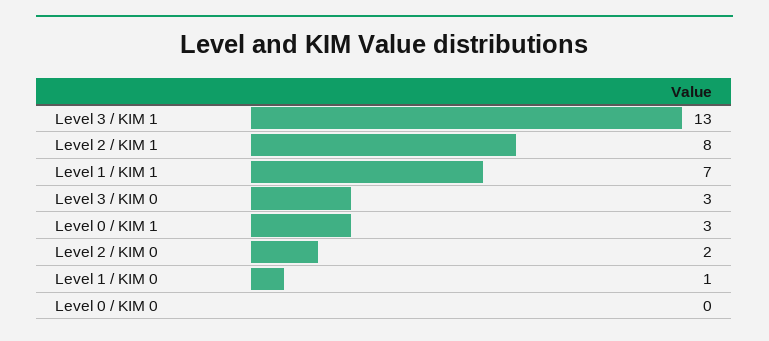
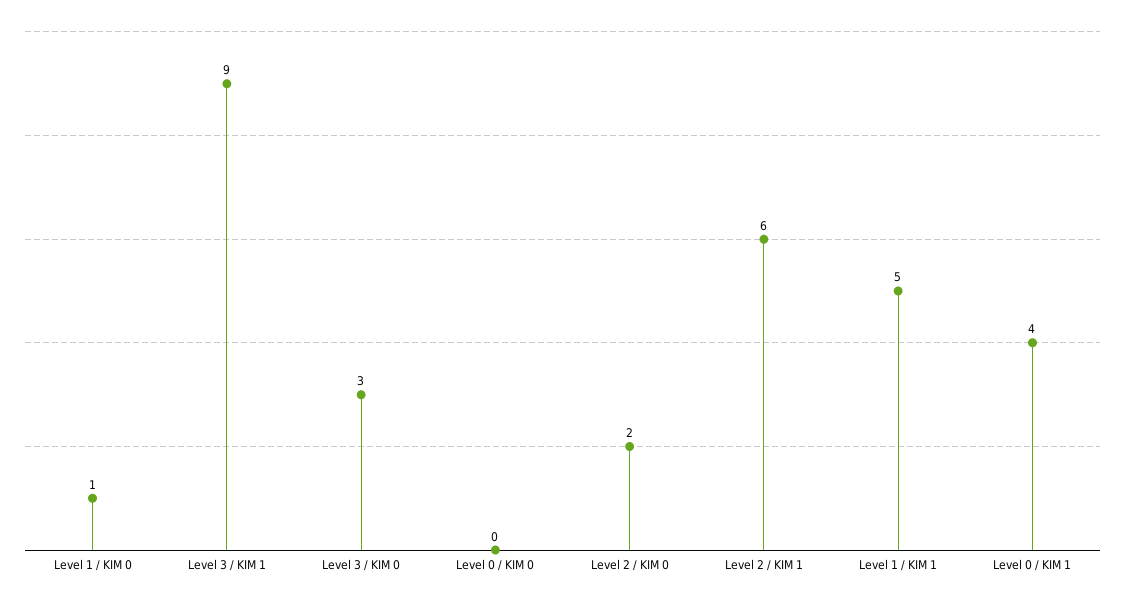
  {
-   "Level 3 / KIM 1": 13,
+   "Level 3 / KIM 1": 9,
-   "Level 2 / KIM 1": 8,
+   "Level 2 / KIM 1": 6,
-   "Level 1 / KIM 1": 7,
+   "Level 1 / KIM 1": 5,
    "Level 3 / KIM 0": 3,
-   "Level 0 / KIM 1": 3,
+   "Level 0 / KIM 1": 4,
    "Level 2 / KIM 0": 2,
    "Level 1 / KIM 0": 1,
    "Level 0 / KIM 0": 0
  }

